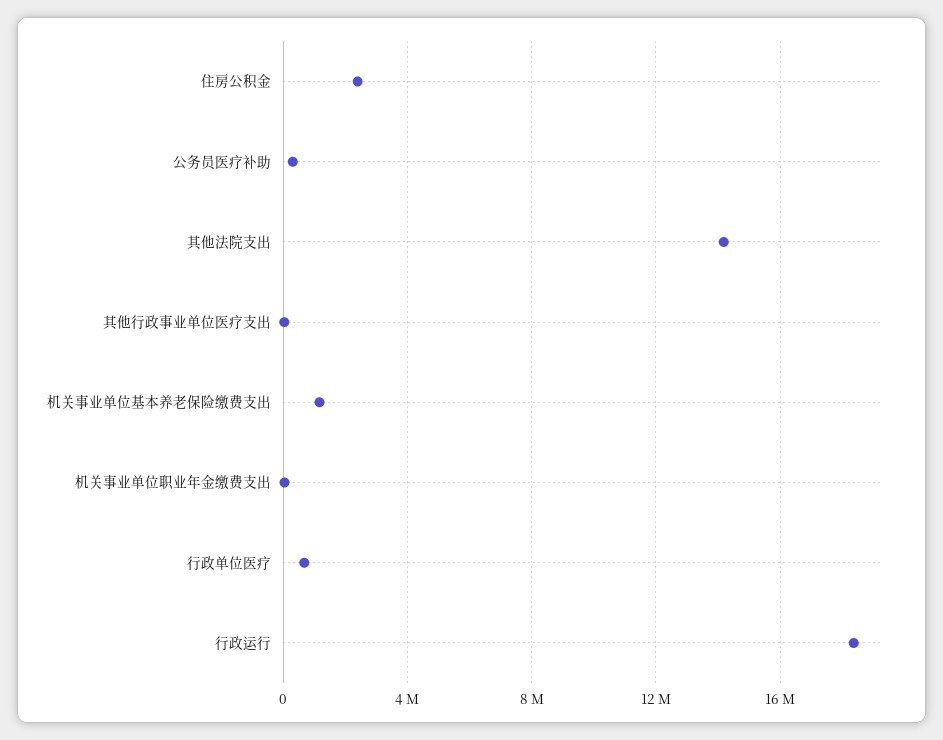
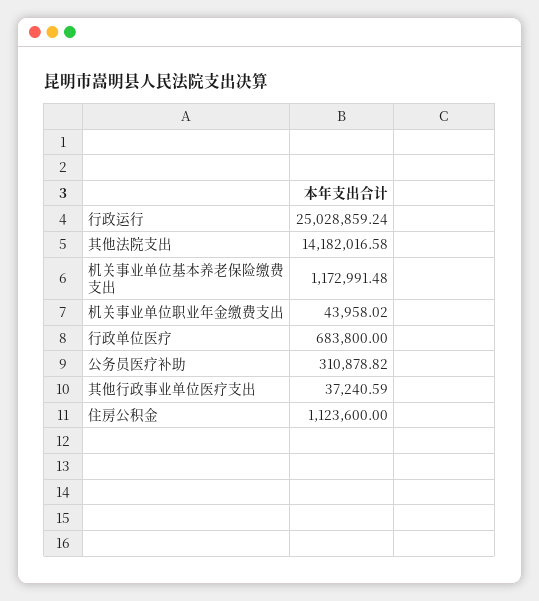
  {
-   "住房公积金": 2500000,
+   "住房公积金": 1123600,
    "公务员医疗补助": 310878.82,
    "其他法院支出": 14182016.58,
    "其他行政事业单位医疗支出": 37240.59,
    "机关事业单位基本养老保险缴费支出": 1172991.48,
    "机关事业单位职业年金缴费支出": 43958.02,
    "行政单位医疗": 683800,
-   "行政运行": 18500000
+   "行政运行": 25028859.24
  }

